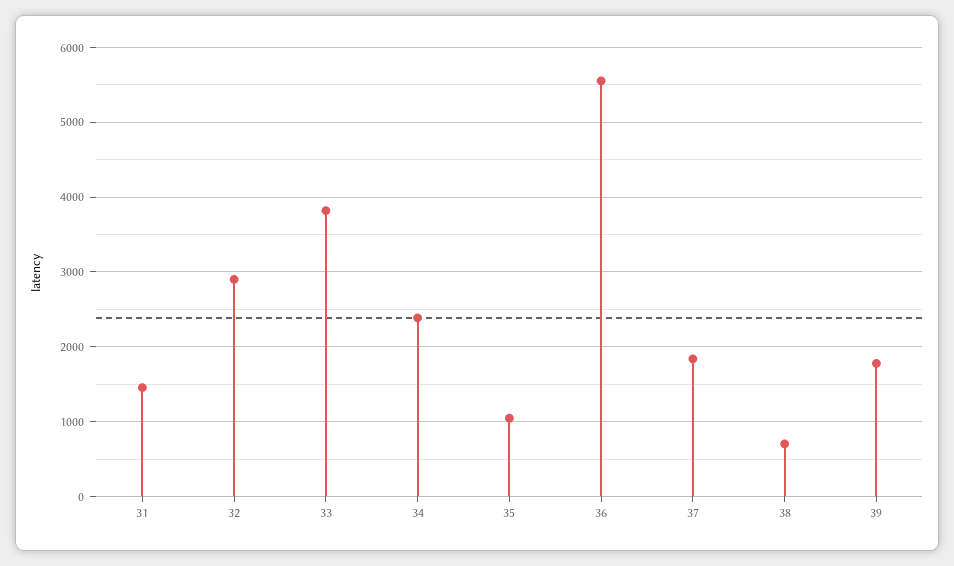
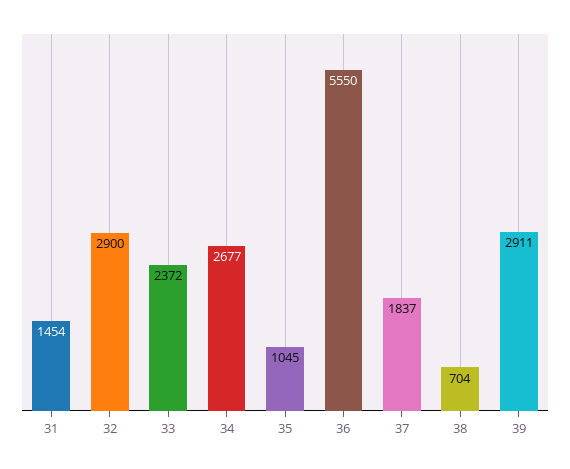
  {
    "31": 1454,
    "32": 2900,
-   "33": 3800,
+   "33": 2372,
-   "34": 2400,
+   "34": 2677,
    "35": 1045,
    "36": 5550,
    "37": 1837,
    "38": 704,
-   "39": 1800
+   "39": 2911
  }

